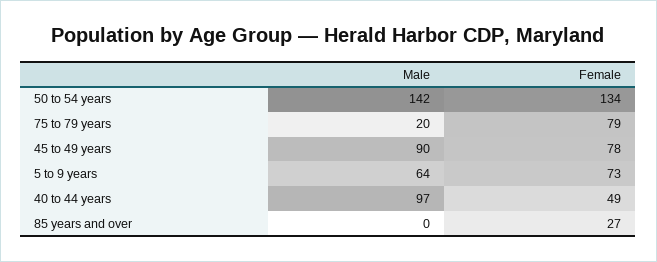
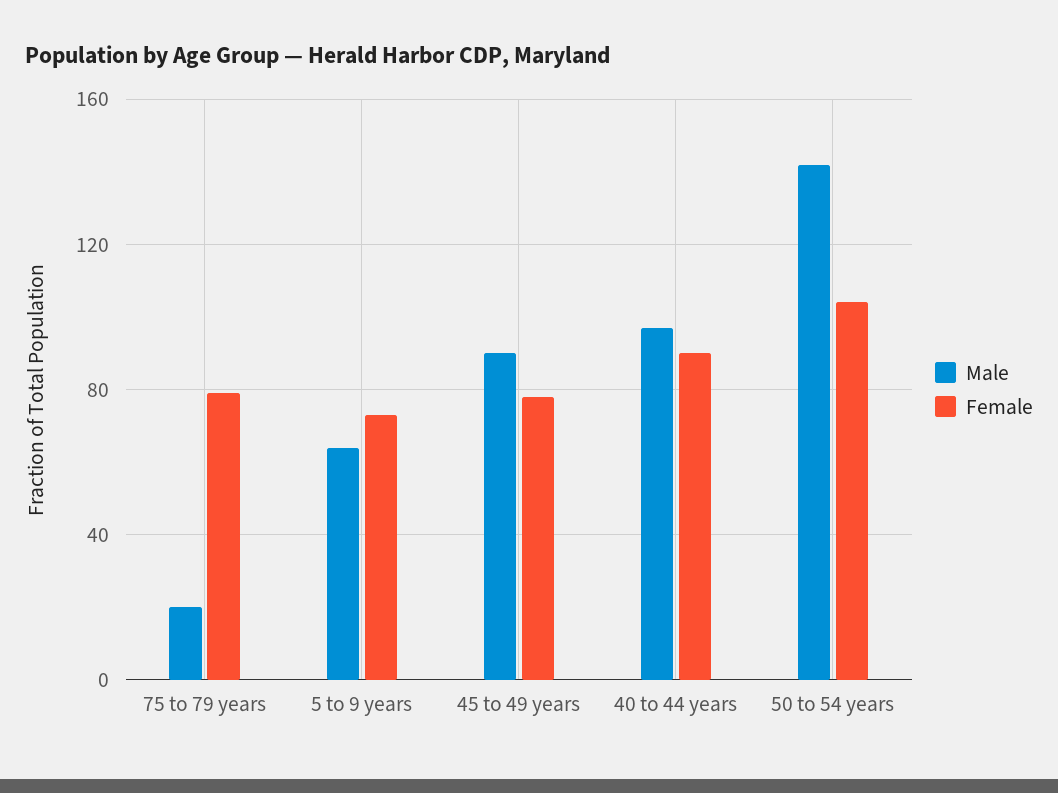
  {
    "Male": {
      "50 to 54 years": 142,
      "75 to 79 years": 20,
      "45 to 49 years": 90,
      "5 to 9 years": 64,
-     "40 to 44 years": 97,
+     "40 to 44 years": 97
-     "85 years and over": 0
    },
    "Female": {
-     "50 to 54 years": 134,
+     "50 to 54 years": 105,
      "75 to 79 years": 79,
      "45 to 49 years": 78,
      "5 to 9 years": 73,
-     "40 to 44 years": 49,
+     "40 to 44 years": 90
-     "85 years and over": 27
    }
  }

